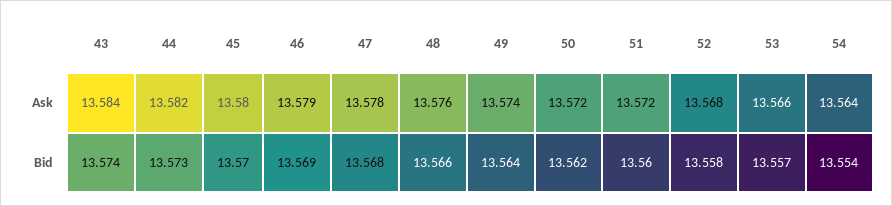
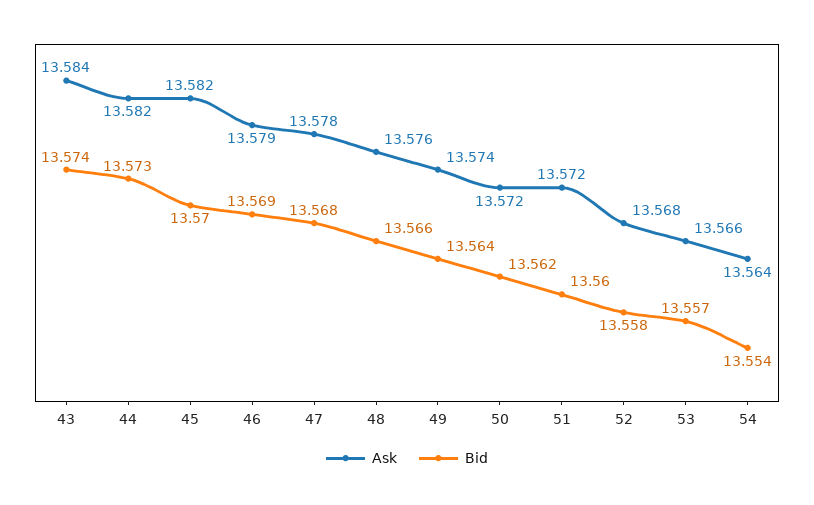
  {
    "Ask": {
      "43": 13.584,
      "44": 13.582,
-     "45": 13.58,
+     "45": 13.582,
      "46": 13.579,
      "47": 13.578,
      "48": 13.576,
      "49": 13.574,
      "50": 13.572,
      "51": 13.572,
      "52": 13.568,
      "53": 13.566,
      "54": 13.564
    },
    "Bid": {
      "43": 13.574,
      "44": 13.573,
      "45": 13.57,
      "46": 13.569,
      "47": 13.568,
      "48": 13.566,
      "49": 13.564,
      "50": 13.562,
      "51": 13.56,
      "52": 13.558,
      "53": 13.557,
      "54": 13.554
    }
  }

